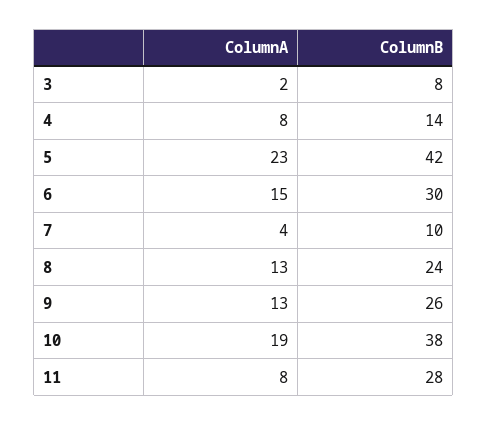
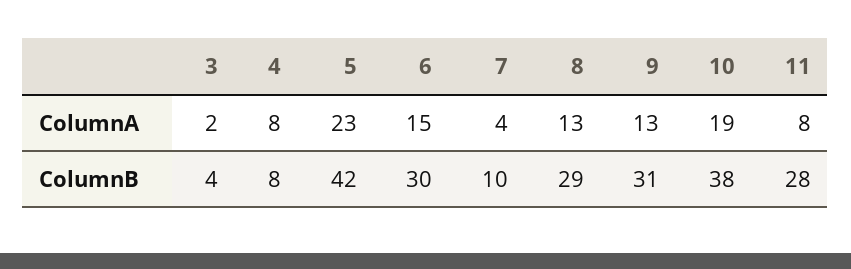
  {
    "ColumnA": {
      "3": 2,
      "4": 8,
      "5": 23,
      "6": 15,
      "7": 4,
      "8": 13,
      "9": 13,
      "10": 19,
      "11": 8
    },
    "ColumnB": {
-     "3": 8,
+     "3": 4,
-     "4": 14,
+     "4": 8,
      "5": 42,
      "6": 30,
      "7": 10,
-     "8": 24,
+     "8": 29,
-     "9": 26,
+     "9": 31,
      "10": 38,
      "11": 28
    }
  }

